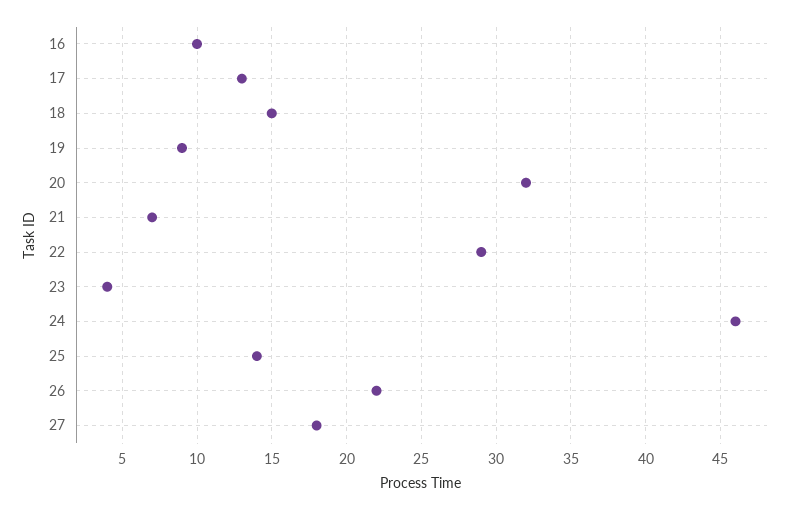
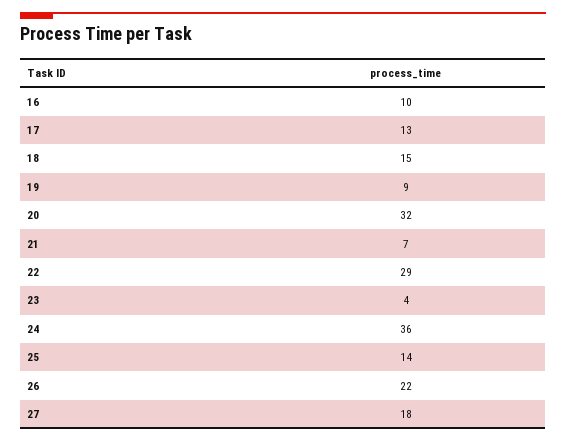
  {
    "16": 10,
    "17": 13,
    "18": 15,
    "19": 9,
    "20": 32,
    "21": 7,
    "22": 29,
    "23": 4,
-   "24": 46,
+   "24": 36,
    "25": 14,
    "26": 22,
    "27": 18
  }

